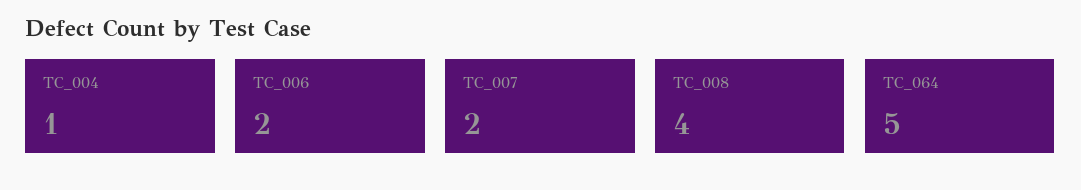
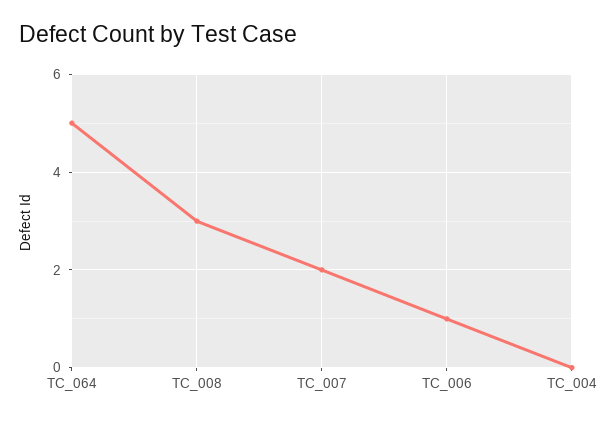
  {
-   "TC_004": 1,
+   "TC_004": 0,
-   "TC_006": 2,
+   "TC_006": 1,
    "TC_007": 2,
-   "TC_008": 4,
+   "TC_008": 3,
    "TC_064": 5
  }

